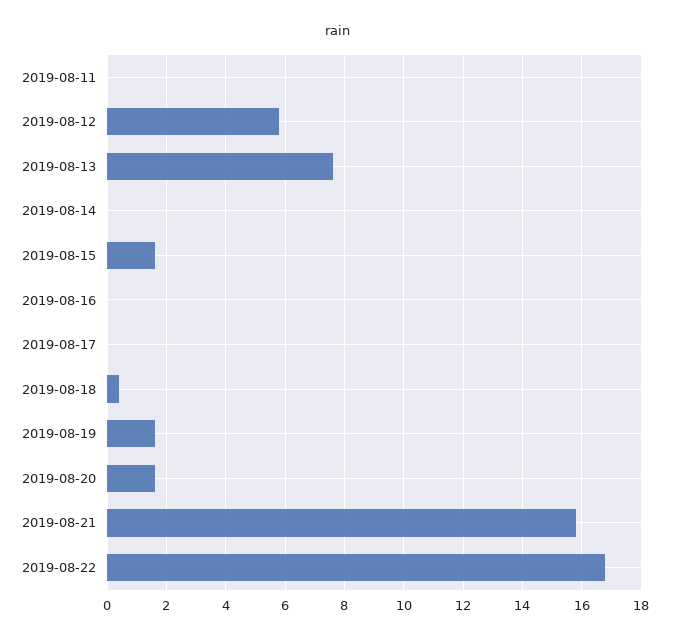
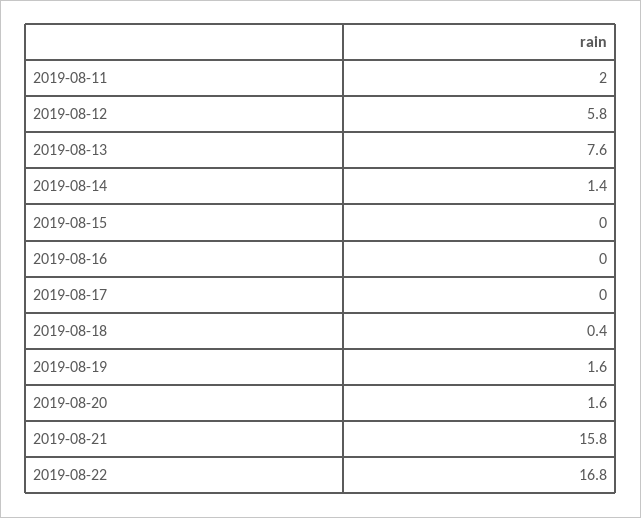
  {
-   "2019-08-11": 0,
+   "2019-08-11": 2,
    "2019-08-12": 5.8,
    "2019-08-13": 7.6,
-   "2019-08-14": 0,
+   "2019-08-14": 1.4,
-   "2019-08-15": 1.5,
+   "2019-08-15": 0,
    "2019-08-16": 0,
    "2019-08-17": 0,
    "2019-08-18": 0.4,
    "2019-08-19": 1.6,
    "2019-08-20": 1.6,
    "2019-08-21": 15.8,
    "2019-08-22": 16.8
  }

